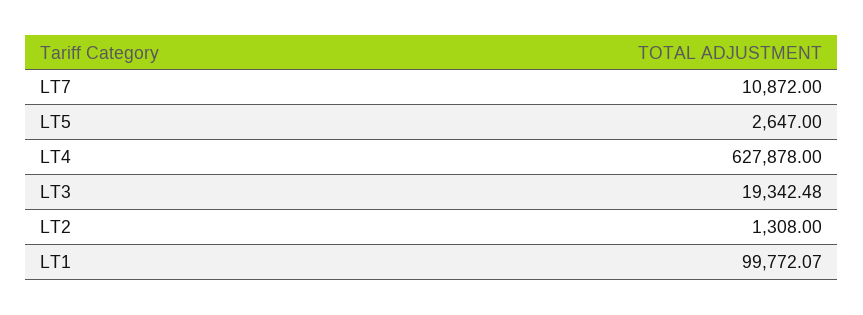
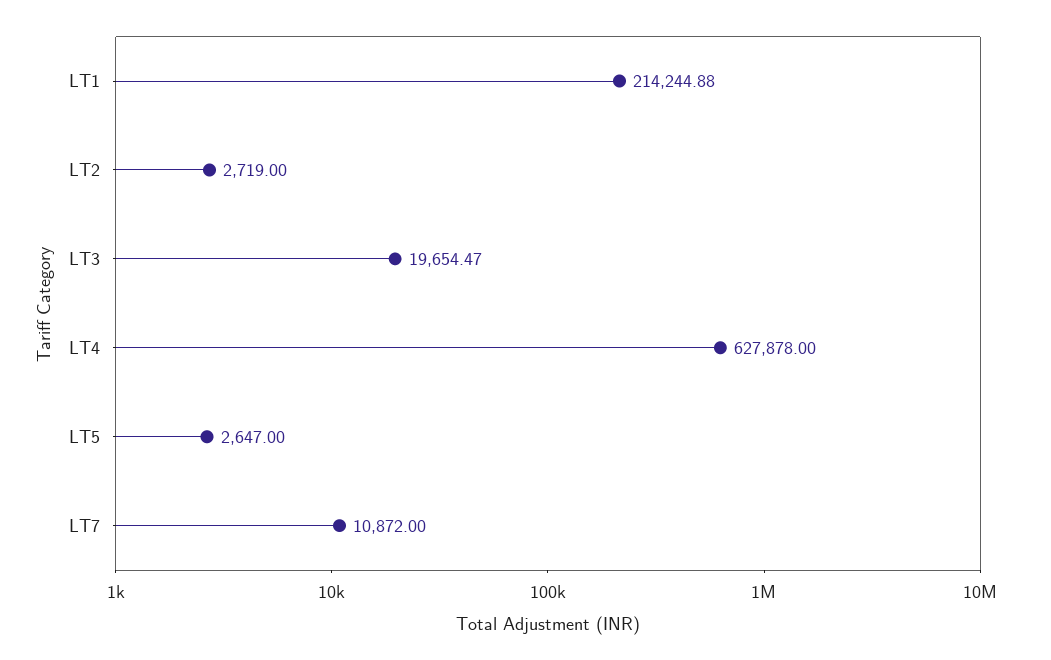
  {
    "LT7": 10872,
    "LT5": 2647,
    "LT4": 627878,
-   "LT3": 19342.48,
+   "LT3": 19654.47,
-   "LT2": 1308,
+   "LT2": 2719,
-   "LT1": 99772.07
+   "LT1": 214244.88
  }

